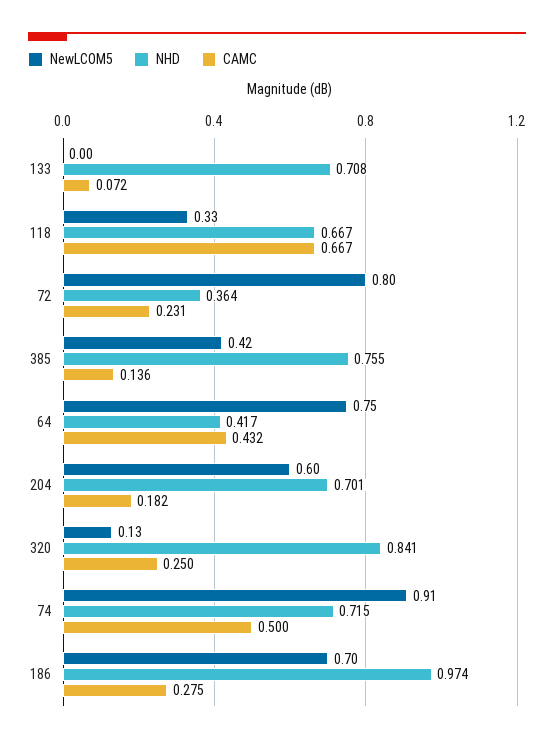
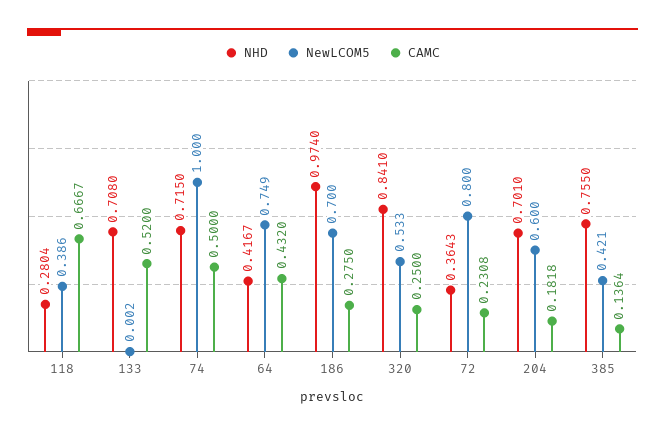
  {
    "NewLCOM5": {
      "133": 0.002,
-     "118": 0.33,
+     "118": 0.386,
      "72": 0.8,
      "385": 0.421,
      "64": 0.749,
      "204": 0.6,
-     "320": 0.13,
+     "320": 0.533,
-     "74": 0.91,
+     "74": 1,
      "186": 0.7
    },
    "NHD": {
      "133": 0.708,
-     "118": 0.667,
+     "118": 0.2804,
      "72": 0.3643,
      "385": 0.755,
      "64": 0.4167,
      "204": 0.701,
      "320": 0.841,
      "74": 0.715,
      "186": 0.974
    },
    "CAMC": {
-     "133": 0.072,
+     "133": 0.52,
      "118": 0.6667,
      "72": 0.2308,
      "385": 0.1364,
      "64": 0.432,
      "204": 0.1818,
      "320": 0.25,
      "74": 0.5,
      "186": 0.275
    }
  }

